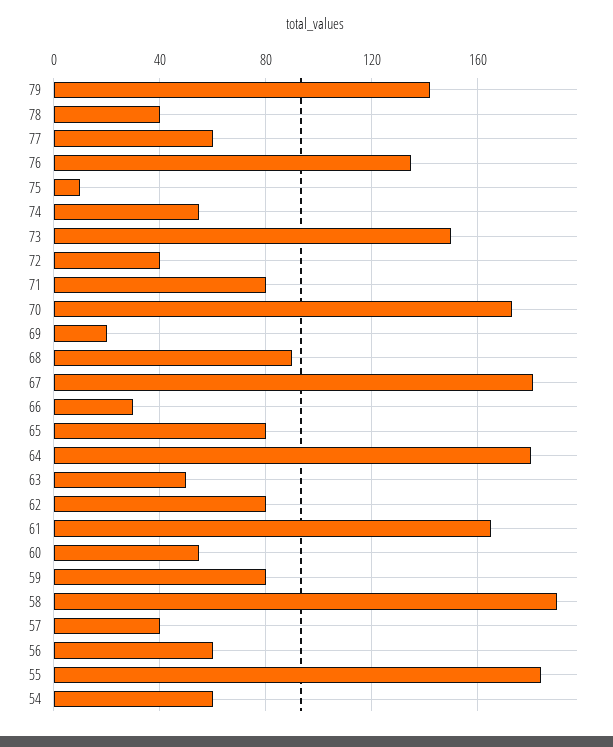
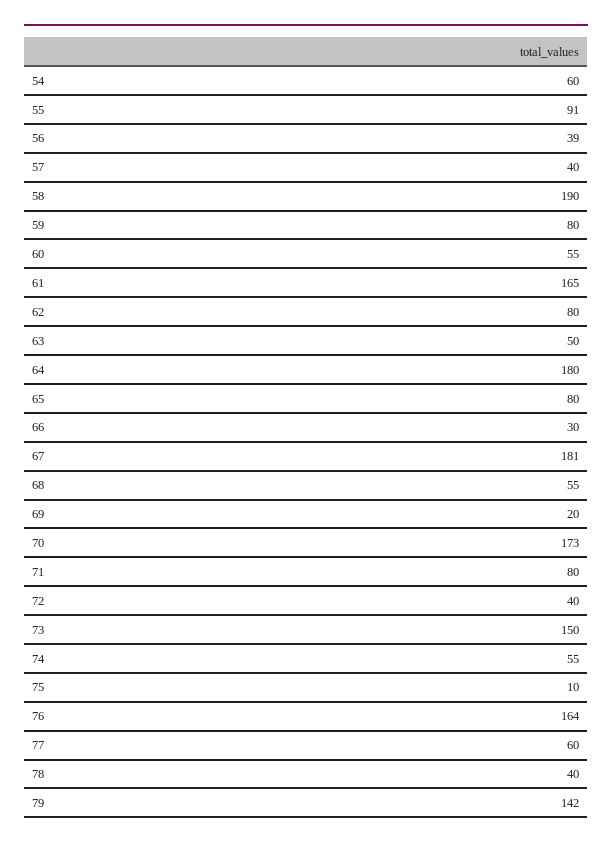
  {
    "79": 142,
    "78": 40,
    "77": 60,
-   "76": 135,
+   "76": 164,
    "75": 10,
    "74": 55,
    "73": 150,
    "72": 40,
    "71": 80,
    "70": 173,
    "69": 20,
-   "68": 90,
+   "68": 55,
    "67": 181,
    "66": 30,
    "65": 80,
    "64": 180,
    "63": 50,
    "62": 80,
    "61": 165,
    "60": 55,
    "59": 80,
    "58": 190,
    "57": 40,
-   "56": 60,
+   "56": 39,
-   "55": 185,
+   "55": 91,
    "54": 60
  }

